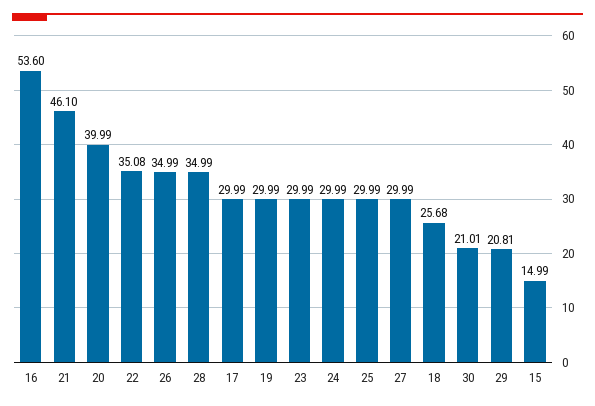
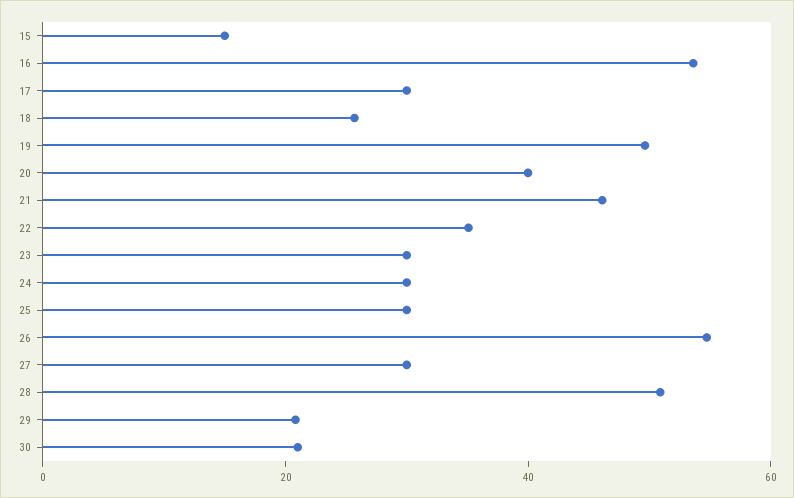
  {
    "16": 53.6,
    "21": 46.1,
    "20": 39.99,
    "22": 35.08,
-   "26": 34.99,
+   "26": 55,
-   "28": 34.99,
+   "28": 50,
    "17": 29.99,
-   "19": 29.99,
+   "19": 50,
    "23": 29.99,
    "24": 29.99,
    "25": 29.99,
    "27": 29.99,
    "18": 25.68,
    "30": 21.01,
    "29": 20.81,
    "15": 14.99
  }

